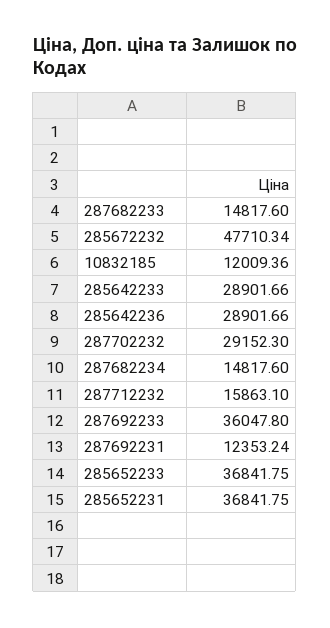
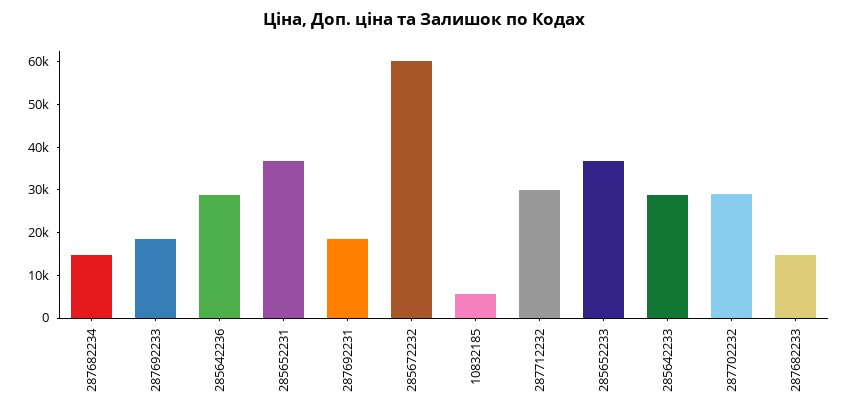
  {
    "287682233": 14817.6,
-   "285672232": 47710.34,
+   "285672232": 60000,
-   "10832185": 12009.36,
+   "10832185": 6000,
    "285642233": 28901.66,
    "285642236": 28901.66,
    "287702232": 29152.3,
    "287682234": 14817.6,
-   "287712232": 15863.1,
+   "287712232": 30000,
-   "287692233": 36047.8,
+   "287692233": 18000,
-   "287692231": 12353.24,
+   "287692231": 18000,
    "285652233": 36841.75,
    "285652231": 36841.75
  }

